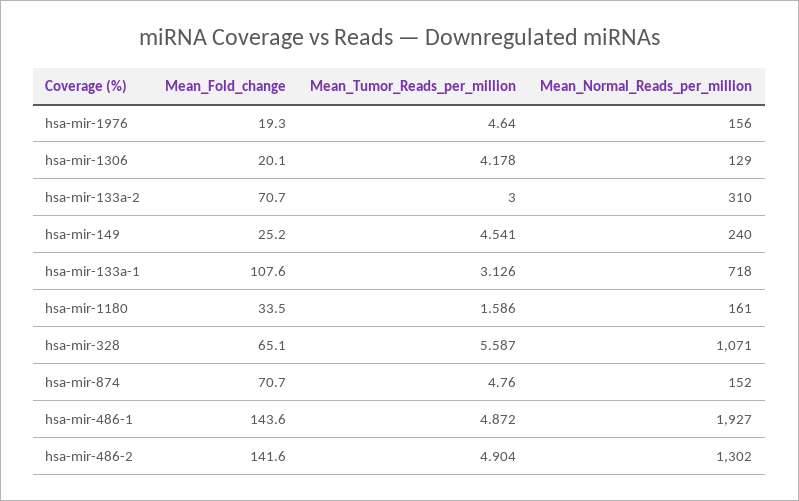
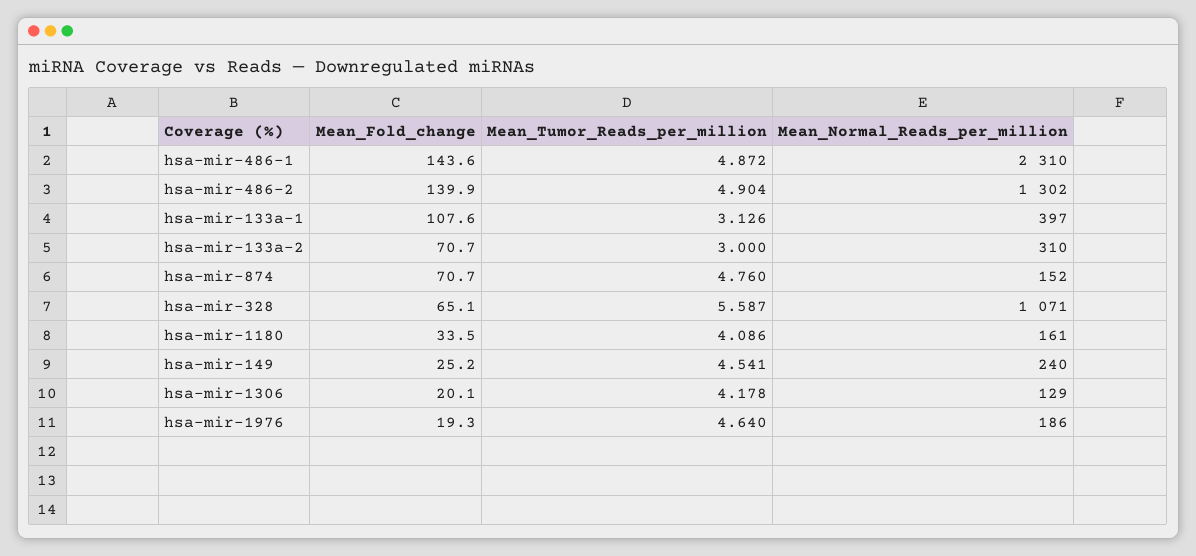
  {
    "Mean_Fold_change": {
      "hsa-mir-1976": 19.3,
      "hsa-mir-1306": 20.1,
      "hsa-mir-133a-2": 70.7,
      "hsa-mir-149": 25.2,
      "hsa-mir-133a-1": 107.6,
      "hsa-mir-1180": 33.5,
      "hsa-mir-328": 65.1,
      "hsa-mir-874": 70.7,
      "hsa-mir-486-1": 143.6,
-     "hsa-mir-486-2": 141.6
+     "hsa-mir-486-2": 139.9
    },
    "Mean_Tumor_Reads_per_million": {
      "hsa-mir-1976": 4.64,
      "hsa-mir-1306": 4.178,
      "hsa-mir-133a-2": 3,
      "hsa-mir-149": 4.541,
      "hsa-mir-133a-1": 3.126,
-     "hsa-mir-1180": 1.586,
+     "hsa-mir-1180": 4.086,
      "hsa-mir-328": 5.587,
      "hsa-mir-874": 4.76,
      "hsa-mir-486-1": 4.872,
      "hsa-mir-486-2": 4.904
    },
    "Mean_Normal_Reads_per_million": {
-     "hsa-mir-1976": 156,
+     "hsa-mir-1976": 186,
      "hsa-mir-1306": 129,
      "hsa-mir-133a-2": 310,
      "hsa-mir-149": 240,
-     "hsa-mir-133a-1": 718,
+     "hsa-mir-133a-1": 397,
      "hsa-mir-1180": 161,
      "hsa-mir-328": 1071,
      "hsa-mir-874": 152,
-     "hsa-mir-486-1": 1927,
+     "hsa-mir-486-1": 2310,
      "hsa-mir-486-2": 1302
    }
  }

